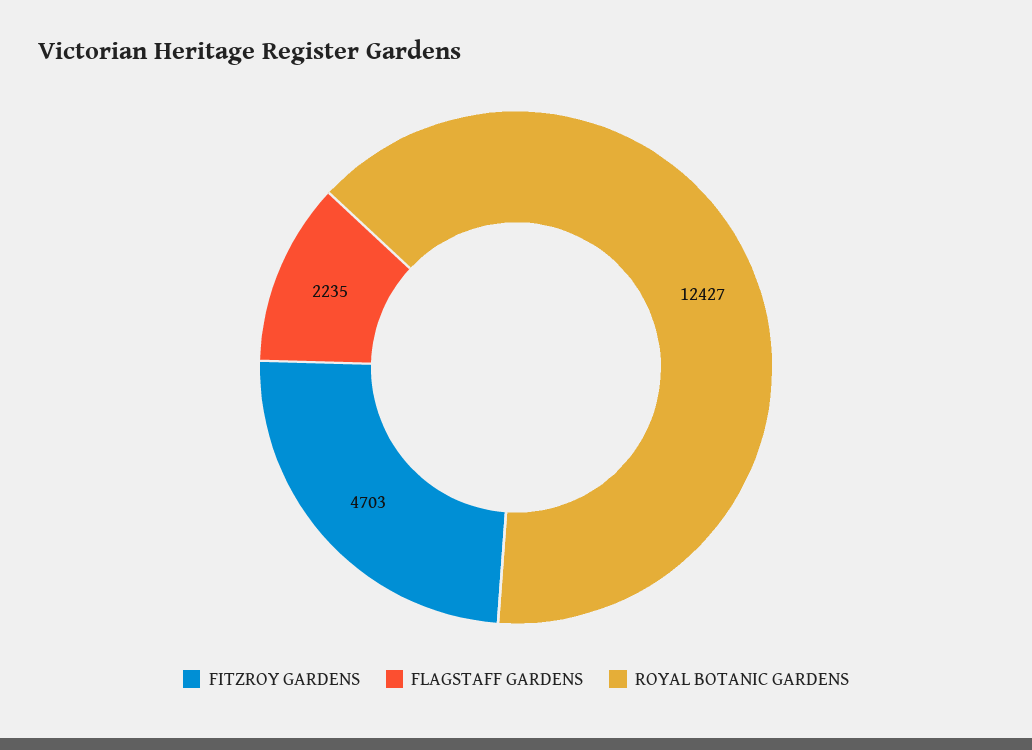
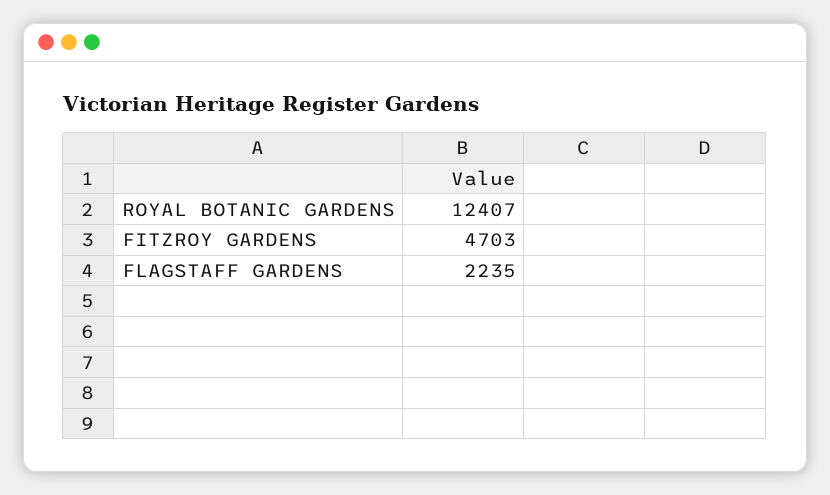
  {
    "FITZROY GARDENS": 4703,
    "FLAGSTAFF GARDENS": 2235,
-   "ROYAL BOTANIC GARDENS": 12427
+   "ROYAL BOTANIC GARDENS": 12407
  }

